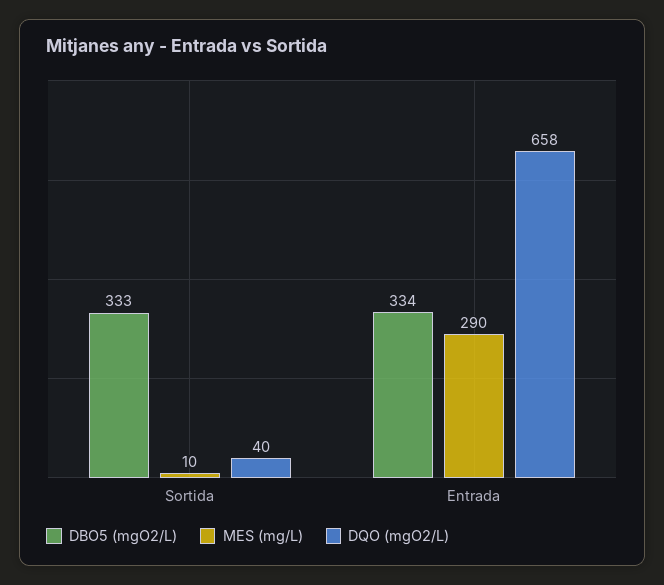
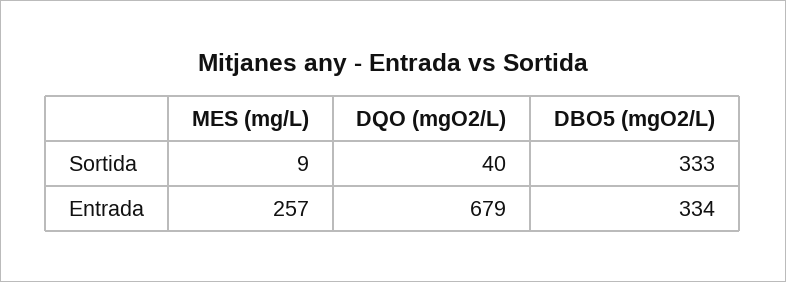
  {
    "DBO5 (mgO2/L)": {
      "Sortida": 333,
      "Entrada": 334
    },
    "MES (mg/L)": {
-     "Sortida": 10,
+     "Sortida": 9,
-     "Entrada": 290
+     "Entrada": 257
    },
    "DQO (mgO2/L)": {
      "Sortida": 40,
-     "Entrada": 658
+     "Entrada": 679
    }
  }

